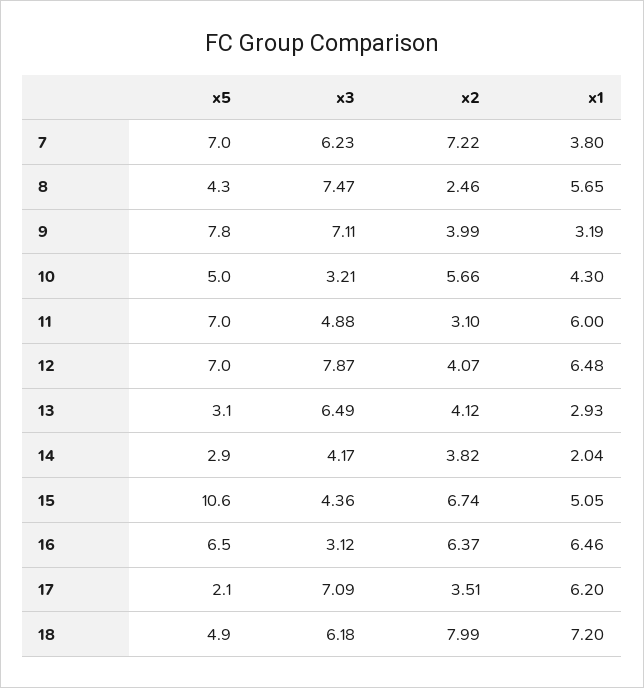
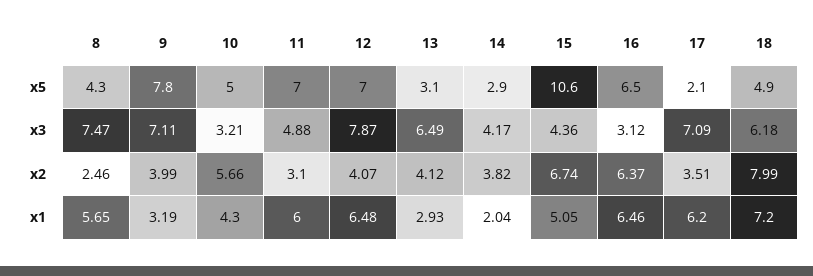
  {
    "x5": {
-     "7": 7,
      "8": 4.3,
      "9": 7.8,
      "10": 5,
      "11": 7,
      "12": 7,
      "13": 3.1,
      "14": 2.9,
      "15": 10.6,
      "16": 6.5,
      "17": 2.1,
      "18": 4.9
    },
    "x3": {
-     "7": 6.23,
      "8": 7.47,
      "9": 7.11,
      "10": 3.21,
      "11": 4.88,
      "12": 7.87,
      "13": 6.49,
      "14": 4.17,
      "15": 4.36,
      "16": 3.12,
      "17": 7.09,
      "18": 6.18
    },
    "x2": {
-     "7": 7.22,
      "8": 2.46,
      "9": 3.99,
      "10": 5.66,
      "11": 3.1,
      "12": 4.07,
      "13": 4.12,
      "14": 3.82,
      "15": 6.74,
      "16": 6.37,
      "17": 3.51,
      "18": 7.99
    },
    "x1": {
-     "7": 3.8,
      "8": 5.65,
      "9": 3.19,
      "10": 4.3,
      "11": 6,
      "12": 6.48,
      "13": 2.93,
      "14": 2.04,
      "15": 5.05,
      "16": 6.46,
      "17": 6.2,
      "18": 7.2
    }
  }

